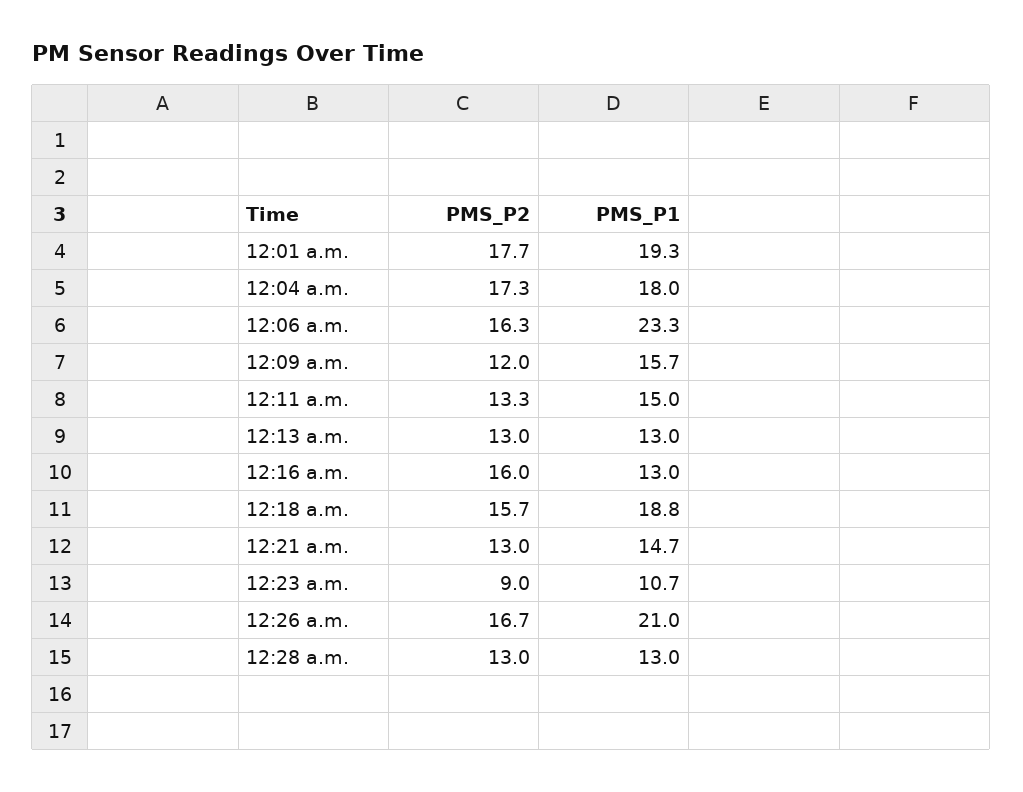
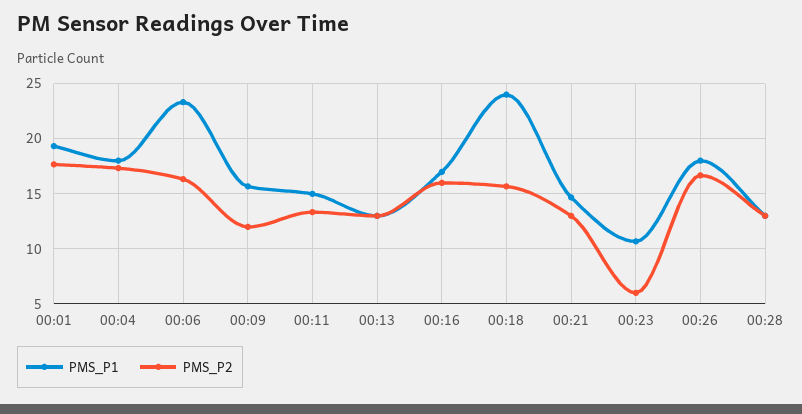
  {
    "PMS_P2": {
      "12:01 a.m.": 17.7,
      "12:04 a.m.": 17.3,
      "12:06 a.m.": 16.3,
      "12:09 a.m.": 12,
      "12:11 a.m.": 13.3,
      "12:13 a.m.": 13,
      "12:16 a.m.": 16,
      "12:18 a.m.": 15.7,
      "12:21 a.m.": 13,
-     "12:23 a.m.": 9,
+     "12:23 a.m.": 6,
      "12:26 a.m.": 16.7,
      "12:28 a.m.": 13
    },
    "PMS_P1": {
      "12:01 a.m.": 19.3,
      "12:04 a.m.": 18,
      "12:06 a.m.": 23.3,
      "12:09 a.m.": 15.7,
      "12:11 a.m.": 15,
      "12:13 a.m.": 13,
-     "12:16 a.m.": 13,
+     "12:16 a.m.": 17,
-     "12:18 a.m.": 18.8,
+     "12:18 a.m.": 24,
      "12:21 a.m.": 14.7,
      "12:23 a.m.": 10.7,
-     "12:26 a.m.": 21,
+     "12:26 a.m.": 18,
      "12:28 a.m.": 13
    }
  }

